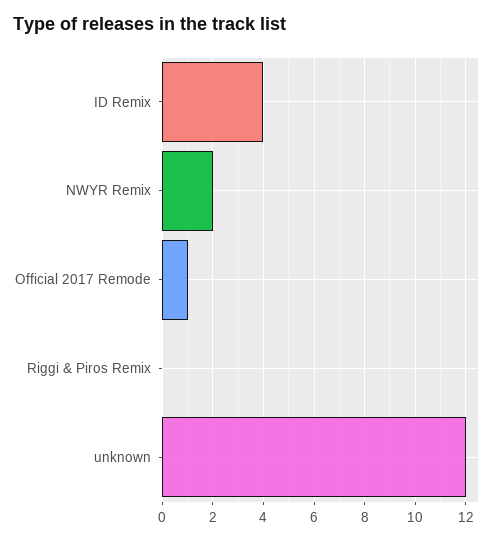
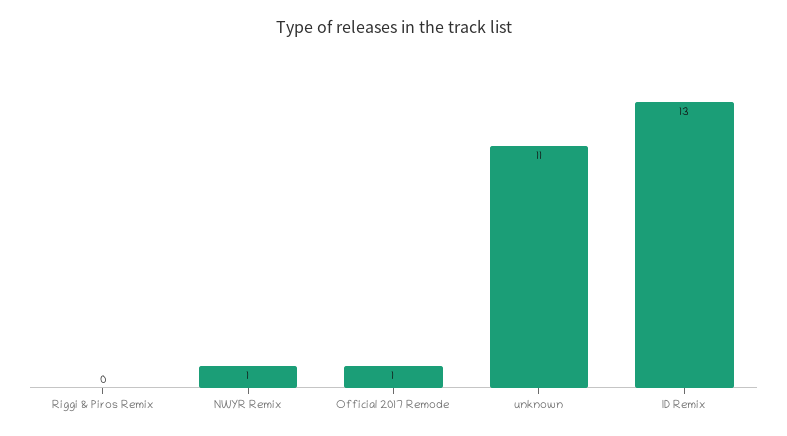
  {
-   "ID Remix": 4,
+   "ID Remix": 13,
-   "NWYR Remix": 2,
+   "NWYR Remix": 1,
    "Official 2017 Remode": 1,
    "Riggi & Piros Remix": 0,
-   "unknown": 12
+   "unknown": 11
  }

